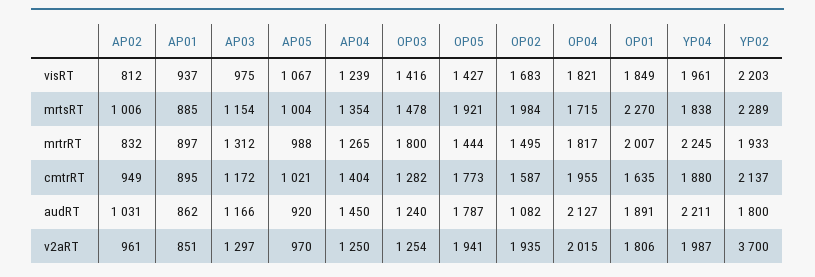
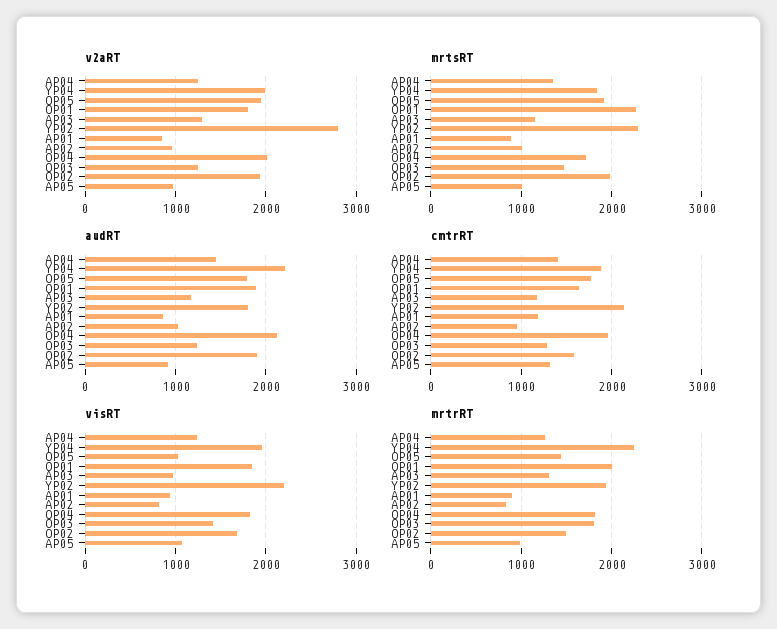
  {
    "visRT": {
      "AP02": 812,
      "AP01": 937,
      "AP03": 975,
      "AP05": 1067,
      "AP04": 1239,
      "OP03": 1416,
-     "OP05": 1427,
+     "OP05": 1000,
      "OP02": 1683,
      "OP04": 1821,
      "OP01": 1849,
      "YP04": 1961,
      "YP02": 2203
    },
    "mrtsRT": {
      "AP02": 1006,
      "AP01": 885,
      "AP03": 1154,
      "AP05": 1004,
      "AP04": 1354,
      "OP03": 1478,
      "OP05": 1921,
      "OP02": 1984,
      "OP04": 1715,
      "OP01": 2270,
      "YP04": 1838,
      "YP02": 2289
    },
    "mrtrRT": {
      "AP02": 832,
      "AP01": 897,
      "AP03": 1312,
      "AP05": 988,
      "AP04": 1265,
      "OP03": 1800,
      "OP05": 1444,
      "OP02": 1495,
      "OP04": 1817,
      "OP01": 2007,
      "YP04": 2245,
      "YP02": 1933
    },
    "cmtrRT": {
      "AP02": 949,
-     "AP01": 895,
+     "AP01": 1200,
      "AP03": 1172,
-     "AP05": 1021,
+     "AP05": 1300,
      "AP04": 1404,
      "OP03": 1282,
      "OP05": 1773,
      "OP02": 1587,
      "OP04": 1955,
      "OP01": 1635,
      "YP04": 1880,
      "YP02": 2137
    },
    "audRT": {
      "AP02": 1031,
      "AP01": 862,
      "AP03": 1166,
      "AP05": 920,
      "AP04": 1450,
      "OP03": 1240,
      "OP05": 1787,
-     "OP02": 1082,
+     "OP02": 1900,
      "OP04": 2127,
      "OP01": 1891,
      "YP04": 2211,
      "YP02": 1800
    },
    "v2aRT": {
      "AP02": 961,
      "AP01": 851,
      "AP03": 1297,
      "AP05": 970,
      "AP04": 1250,
      "OP03": 1254,
      "OP05": 1941,
      "OP02": 1935,
      "OP04": 2015,
      "OP01": 1806,
      "YP04": 1987,
-     "YP02": 3700
+     "YP02": 2800
    }
  }

